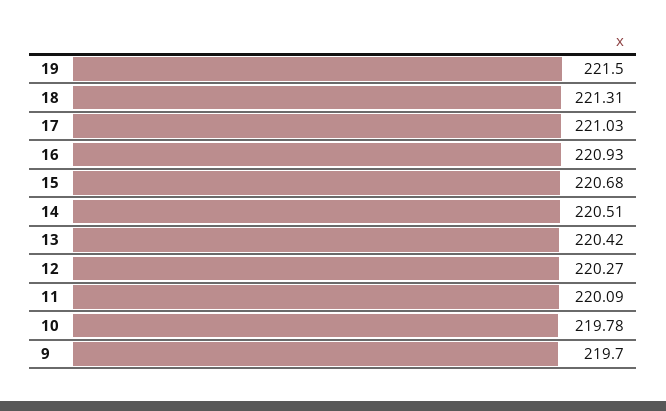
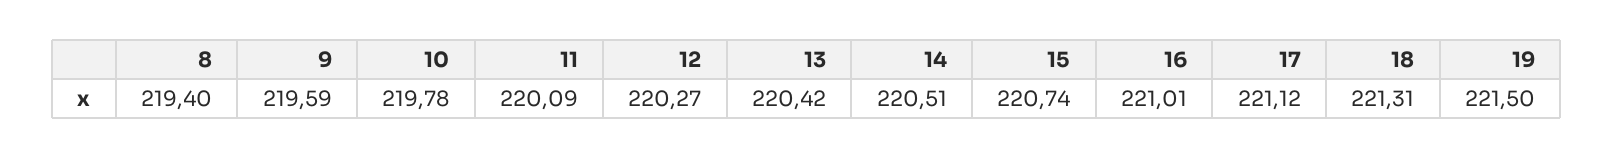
  {
    "19": 221.5,
    "18": 221.31,
-   "17": 221.03,
+   "17": 221.12,
-   "16": 220.93,
+   "16": 221.01,
-   "15": 220.68,
+   "15": 220.74,
    "14": 220.51,
    "13": 220.42,
    "12": 220.27,
    "11": 220.09,
    "10": 219.78,
-   "9": 219.7
+   "9": 219.59,
+   "8": 219.4
  }

